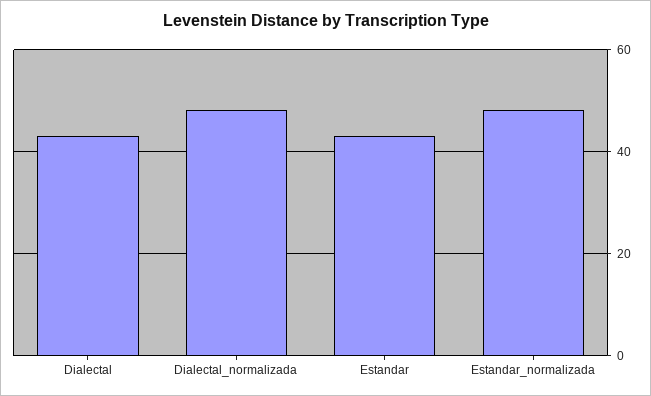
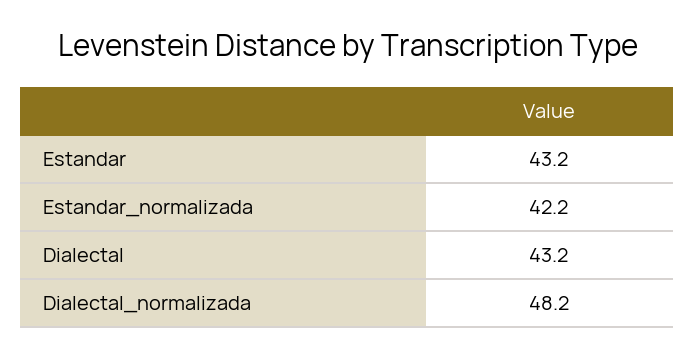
  {
    "Dialectal": 43.2,
    "Dialectal_normalizada": 48.2,
    "Estandar": 43.2,
-   "Estandar_normalizada": 48
+   "Estandar_normalizada": 42.2
  }

